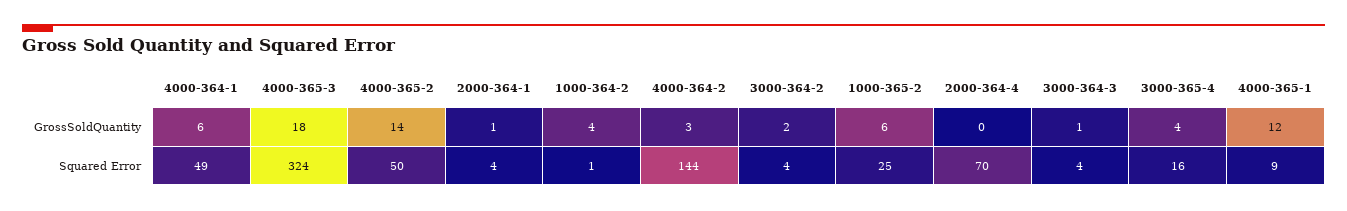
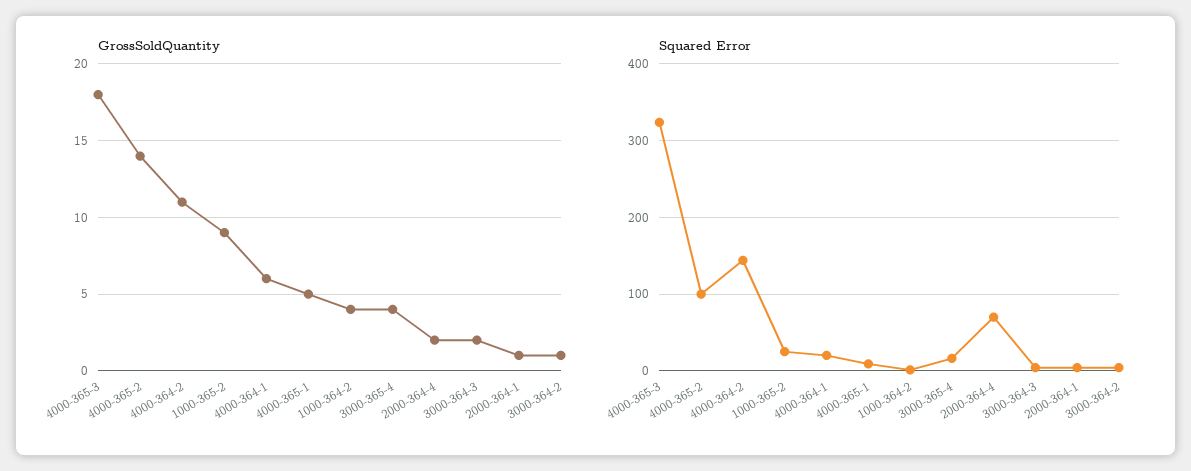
  {
    "GrossSoldQuantity": {
      "4000-364-1": 6,
      "4000-365-3": 18,
      "4000-365-2": 14,
      "2000-364-1": 1,
      "1000-364-2": 4,
-     "4000-364-2": 3,
+     "4000-364-2": 11,
-     "3000-364-2": 2,
+     "3000-364-2": 1,
-     "1000-365-2": 6,
+     "1000-365-2": 9,
-     "2000-364-4": 0,
+     "2000-364-4": 2,
-     "3000-364-3": 1,
+     "3000-364-3": 2,
      "3000-365-4": 4,
-     "4000-365-1": 12
+     "4000-365-1": 5
    },
    "Squared Error": {
-     "4000-364-1": 49,
+     "4000-364-1": 20,
      "4000-365-3": 324,
-     "4000-365-2": 50,
+     "4000-365-2": 100,
      "2000-364-1": 4,
      "1000-364-2": 1,
      "4000-364-2": 144,
      "3000-364-2": 4,
      "1000-365-2": 25,
      "2000-364-4": 70,
      "3000-364-3": 4,
      "3000-365-4": 16,
      "4000-365-1": 9
    }
  }

